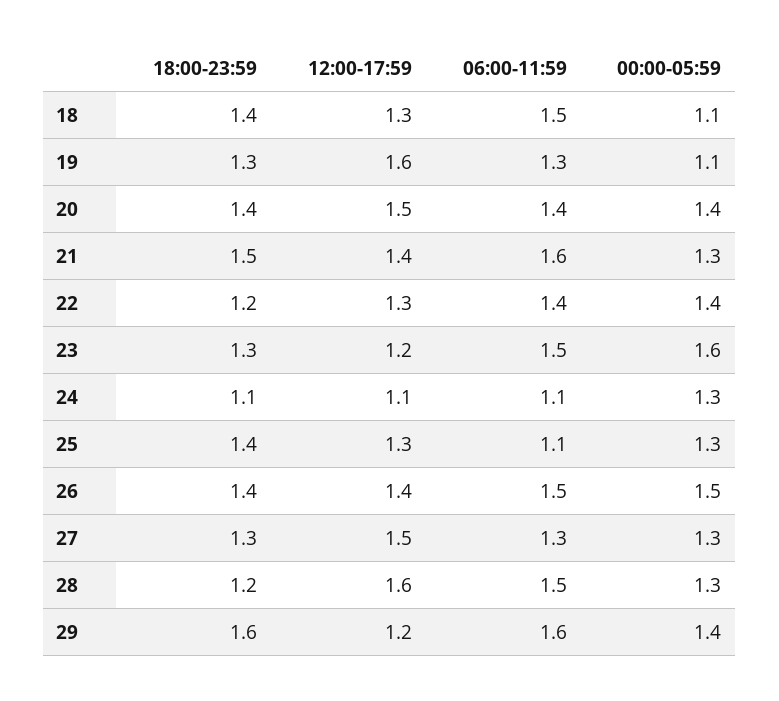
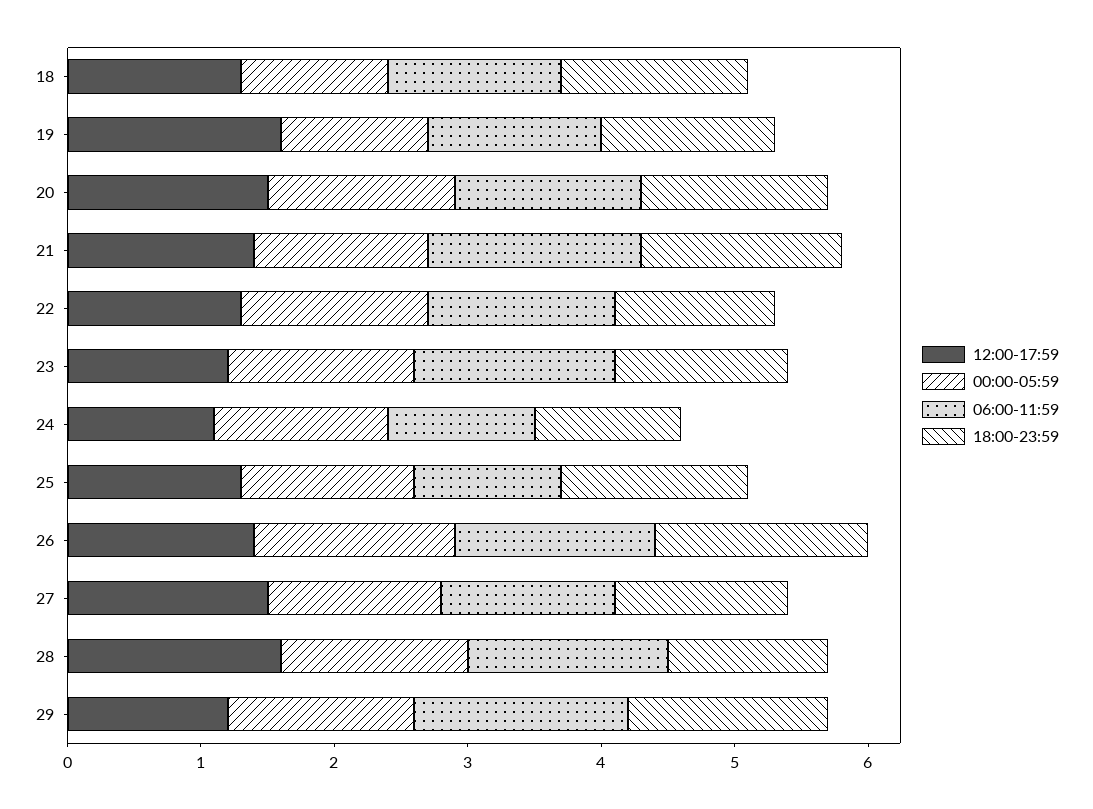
  {
    "18:00-23:59": {
      "18": 1.4,
      "19": 1.3,
      "20": 1.4,
      "21": 1.5,
      "22": 1.2,
      "23": 1.3,
      "24": 1.1,
      "25": 1.4,
-     "26": 1.4,
+     "26": 1.6,
      "27": 1.3,
      "28": 1.2,
-     "29": 1.6
+     "29": 1.5
    },
    "12:00-17:59": {
      "18": 1.3,
      "19": 1.6,
      "20": 1.5,
      "21": 1.4,
      "22": 1.3,
      "23": 1.2,
      "24": 1.1,
      "25": 1.3,
      "26": 1.4,
      "27": 1.5,
      "28": 1.6,
      "29": 1.2
    },
    "06:00-11:59": {
-     "18": 1.5,
+     "18": 1.3,
      "19": 1.3,
      "20": 1.4,
      "21": 1.6,
      "22": 1.4,
      "23": 1.5,
      "24": 1.1,
      "25": 1.1,
      "26": 1.5,
      "27": 1.3,
      "28": 1.5,
      "29": 1.6
    },
    "00:00-05:59": {
      "18": 1.1,
      "19": 1.1,
      "20": 1.4,
      "21": 1.3,
      "22": 1.4,
-     "23": 1.6,
+     "23": 1.4,
      "24": 1.3,
      "25": 1.3,
      "26": 1.5,
      "27": 1.3,
-     "28": 1.3,
+     "28": 1.4,
      "29": 1.4
    }
  }

